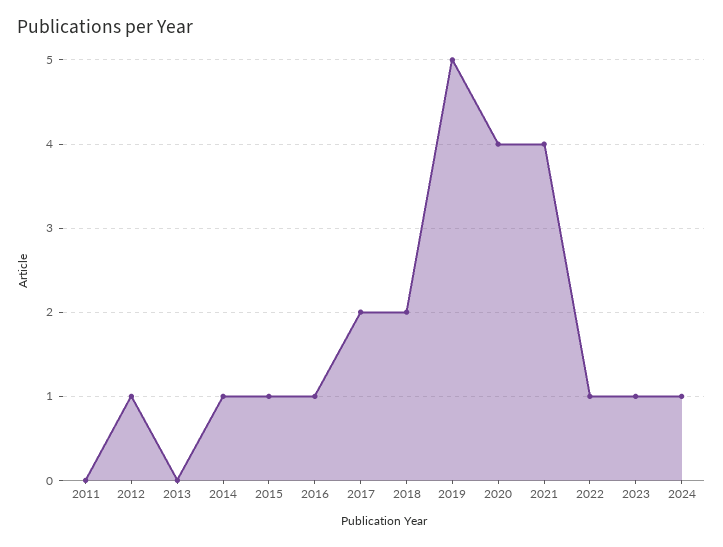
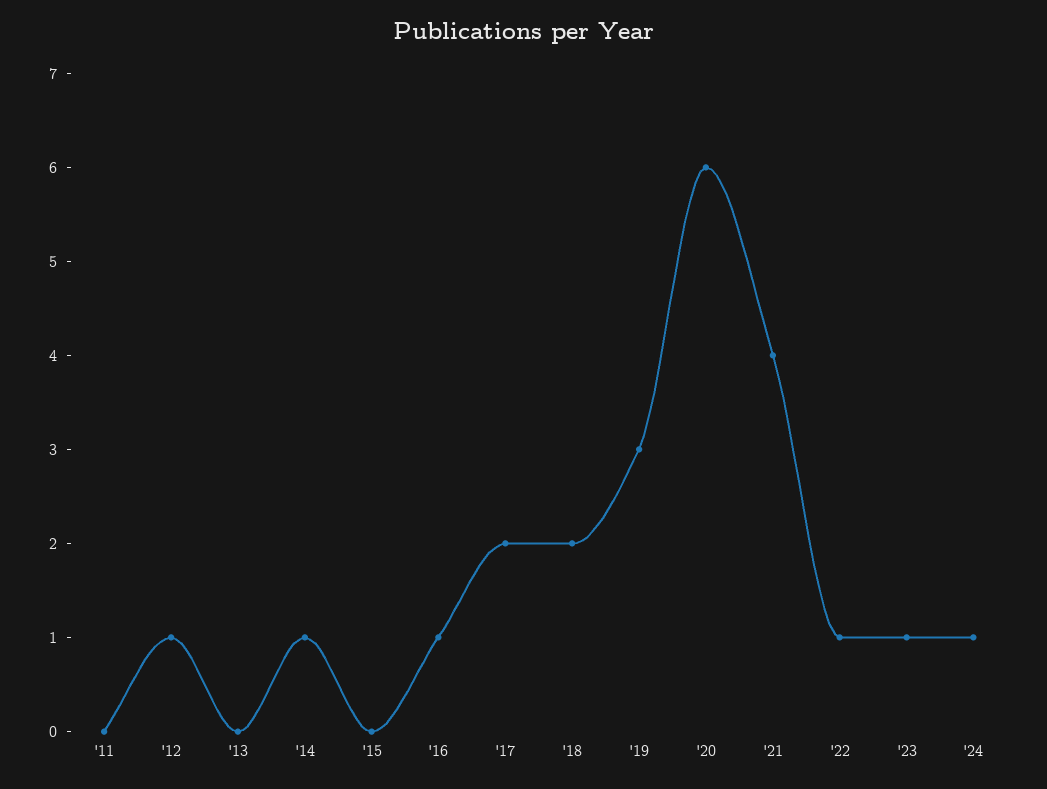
  {
    "2011": 0,
    "2012": 1,
    "2013": 0,
    "2014": 1,
-   "2015": 1,
+   "2015": 0,
    "2016": 1,
    "2017": 2,
    "2018": 2,
-   "2019": 5,
+   "2019": 3,
-   "2020": 4,
+   "2020": 6,
    "2021": 4,
    "2022": 1,
    "2023": 1,
    "2024": 1
  }

